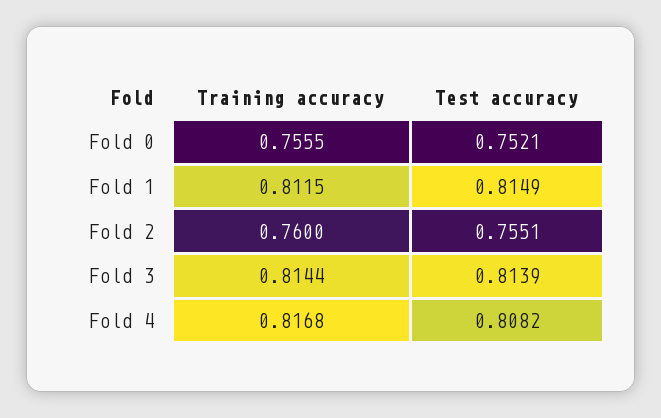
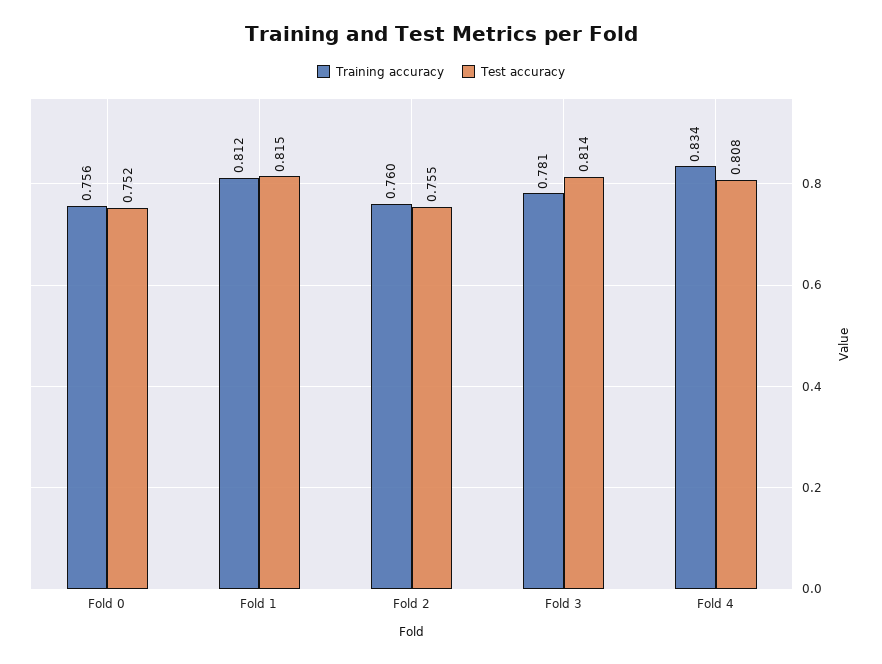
  {
    "Training accuracy": {
      "Fold 0": 0.7555,
      "Fold 1": 0.8115,
      "Fold 2": 0.76,
-     "Fold 3": 0.8144,
+     "Fold 3": 0.781,
-     "Fold 4": 0.8168
+     "Fold 4": 0.834
    },
    "Test accuracy": {
      "Fold 0": 0.7521,
      "Fold 1": 0.8149,
      "Fold 2": 0.7551,
      "Fold 3": 0.8139,
      "Fold 4": 0.8082
    }
  }

